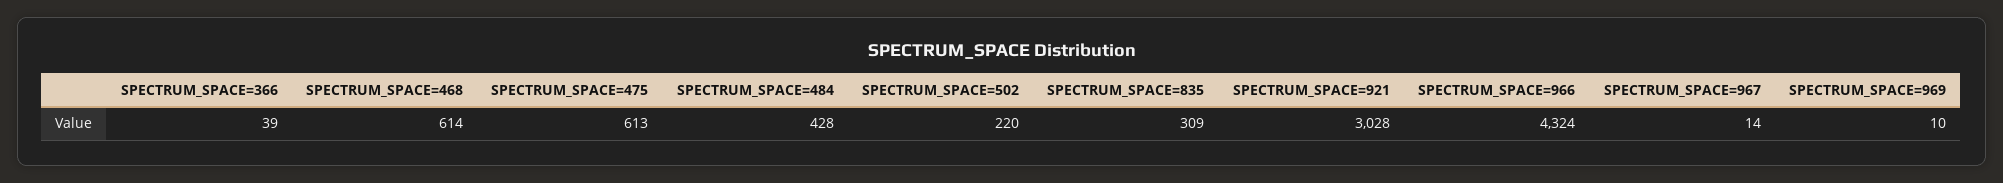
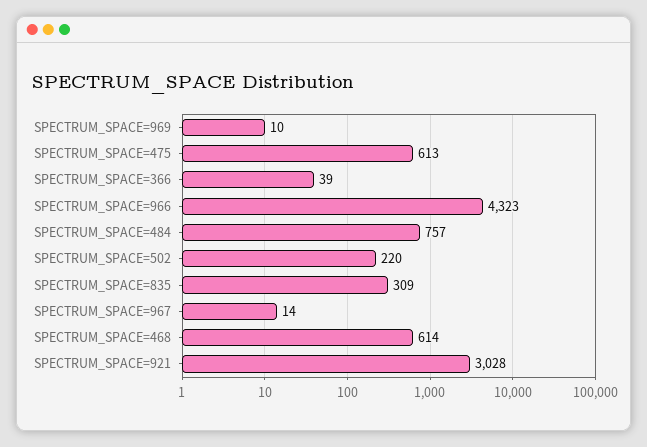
  {
    "SPECTRUM_SPACE=366": 39,
    "SPECTRUM_SPACE=468": 614,
    "SPECTRUM_SPACE=475": 613,
-   "SPECTRUM_SPACE=484": 428,
+   "SPECTRUM_SPACE=484": 757,
    "SPECTRUM_SPACE=502": 220,
    "SPECTRUM_SPACE=835": 309,
    "SPECTRUM_SPACE=921": 3028,
-   "SPECTRUM_SPACE=966": 4324,
+   "SPECTRUM_SPACE=966": 4323,
    "SPECTRUM_SPACE=967": 14,
    "SPECTRUM_SPACE=969": 10
  }

